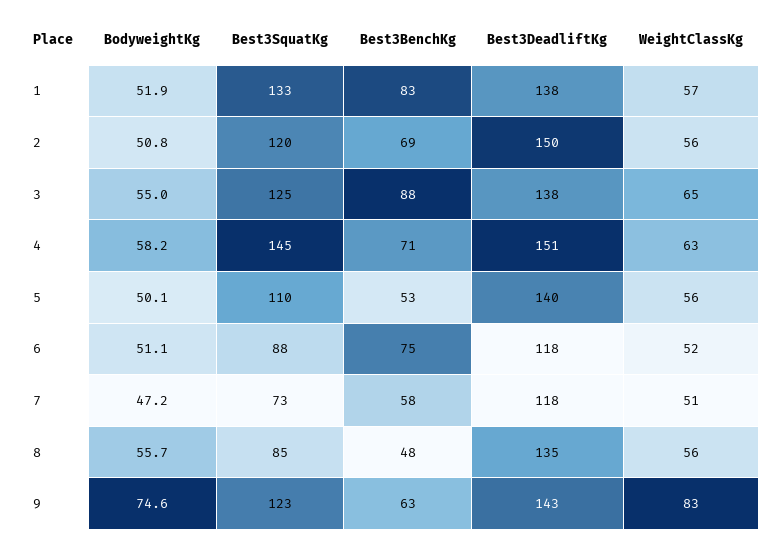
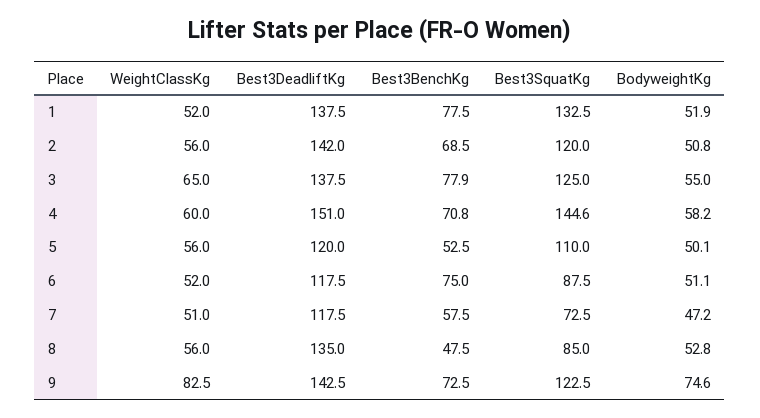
  {
    "BodyweightKg": {
      "1": 51.9,
      "2": 50.8,
      "3": 55,
      "4": 58.2,
      "5": 50.1,
      "6": 51.1,
      "7": 47.2,
-     "8": 55.7,
+     "8": 52.8,
      "9": 74.6
    },
    "Best3SquatKg": {
      "1": 132.5,
      "2": 120,
      "3": 125,
      "4": 144.6,
      "5": 110,
      "6": 87.5,
      "7": 72.5,
      "8": 85,
      "9": 122.5
    },
    "Best3BenchKg": {
-     "1": 83,
+     "1": 77.5,
      "2": 68.5,
-     "3": 88,
+     "3": 77.9,
      "4": 70.8,
      "5": 52.5,
      "6": 75,
      "7": 57.5,
      "8": 47.5,
-     "9": 63
+     "9": 72.5
    },
    "Best3DeadliftKg": {
      "1": 137.5,
-     "2": 150,
+     "2": 142,
      "3": 137.5,
      "4": 151,
-     "5": 140,
+     "5": 120,
      "6": 117.5,
      "7": 117.5,
      "8": 135,
      "9": 142.5
    },
    "WeightClassKg": {
-     "1": 57,
+     "1": 52,
      "2": 56,
      "3": 65,
-     "4": 63,
+     "4": 60,
      "5": 56,
      "6": 52,
      "7": 51,
      "8": 56,
      "9": 82.5
    }
  }

